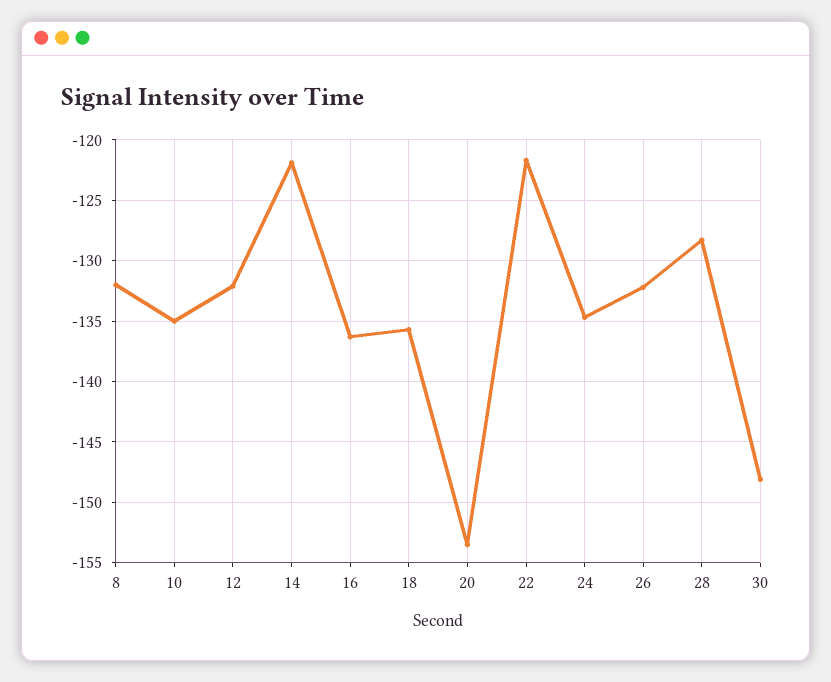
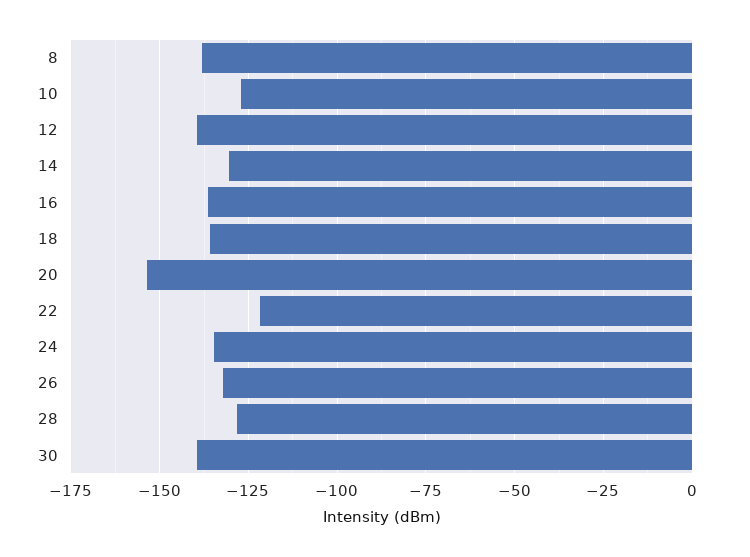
  {
-   "8": -132,
+   "8": -137.5,
-   "10": -135,
+   "10": -127.5,
-   "12": -132,
+   "12": -140,
-   "14": -122,
+   "14": -130,
    "16": -136.5,
    "18": -135.5,
    "20": -153.5,
    "22": -121.5,
    "24": -134.5,
    "26": -132,
    "28": -128.5,
-   "30": -148
+   "30": -140
  }

